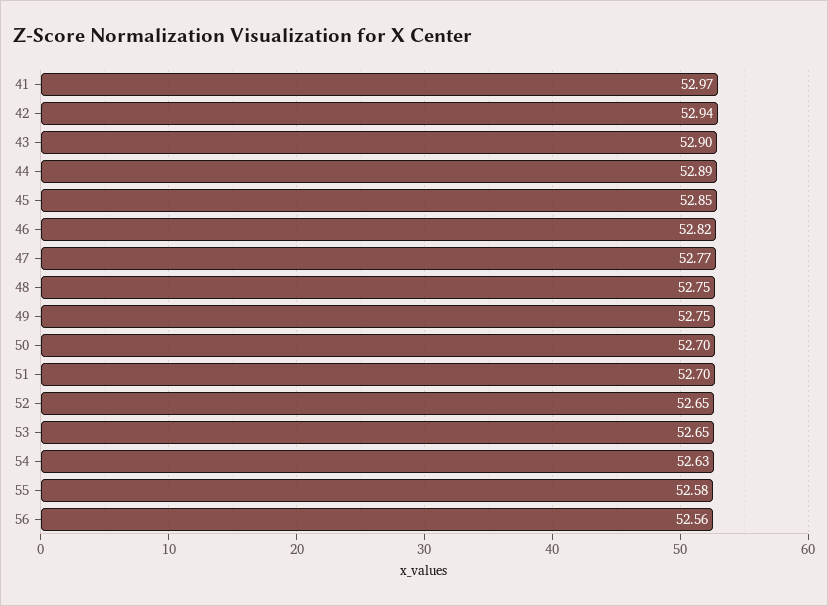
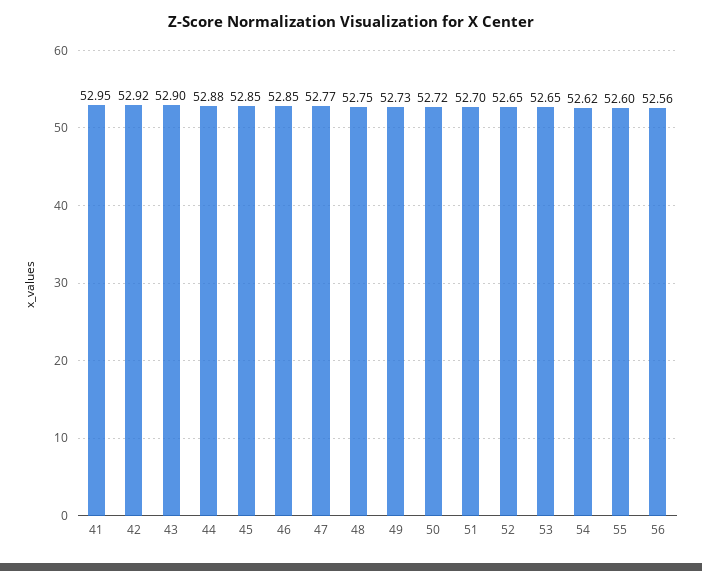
  {
-   "41": 52.97,
+   "41": 52.95,
-   "42": 52.94,
+   "42": 52.92,
    "43": 52.9,
-   "44": 52.89,
+   "44": 52.88,
    "45": 52.85,
-   "46": 52.82,
+   "46": 52.85,
    "47": 52.77,
    "48": 52.75,
-   "49": 52.75,
+   "49": 52.73,
-   "50": 52.7,
+   "50": 52.72,
    "51": 52.7,
    "52": 52.65,
    "53": 52.65,
-   "54": 52.63,
+   "54": 52.62,
-   "55": 52.58,
+   "55": 52.6,
    "56": 52.56
  }

